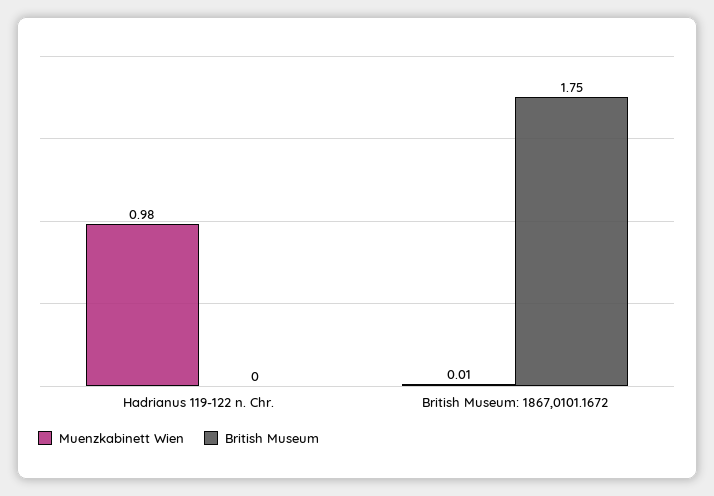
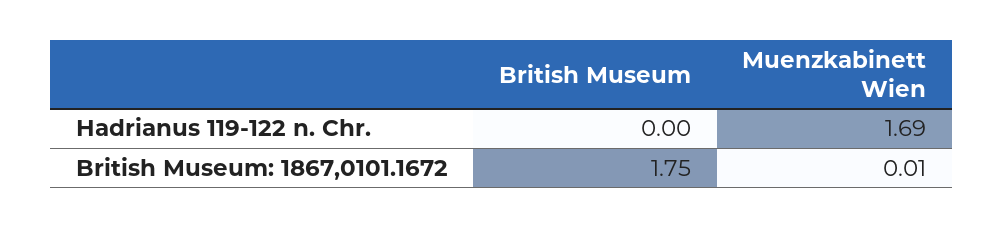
  {
    "Muenzkabinett Wien": {
-     "Hadrianus 119-122 n. Chr.": 0.98,
+     "Hadrianus 119-122 n. Chr.": 1.69,
      "British Museum: 1867,0101.1672": 0.01
    },
    "British Museum": {
      "Hadrianus 119-122 n. Chr.": 0,
      "British Museum: 1867,0101.1672": 1.75
    }
  }

